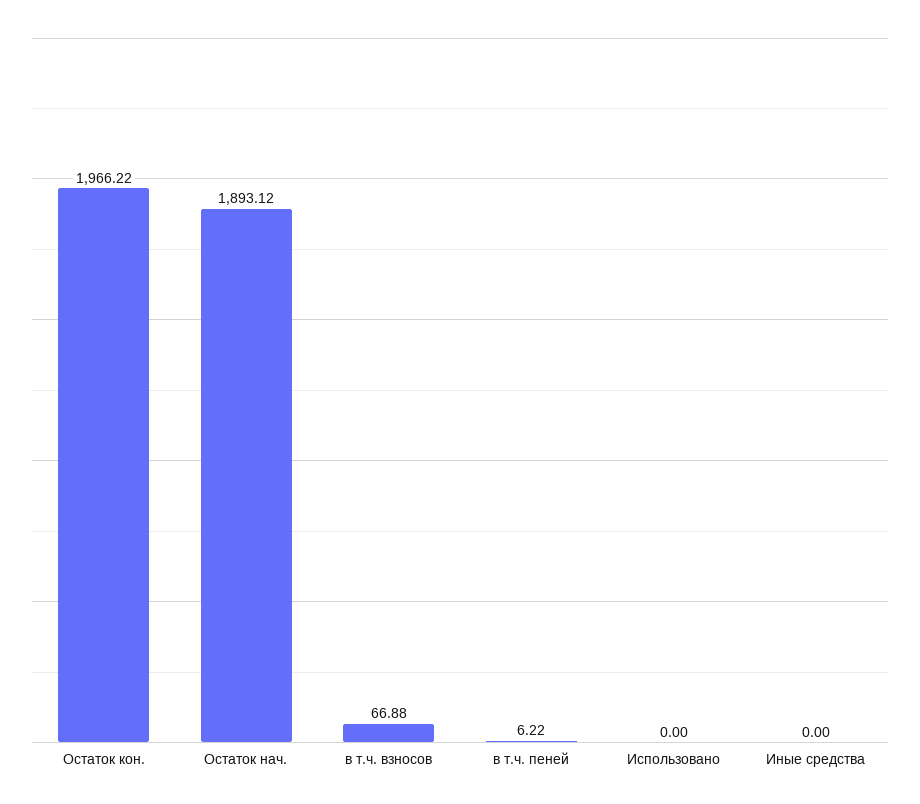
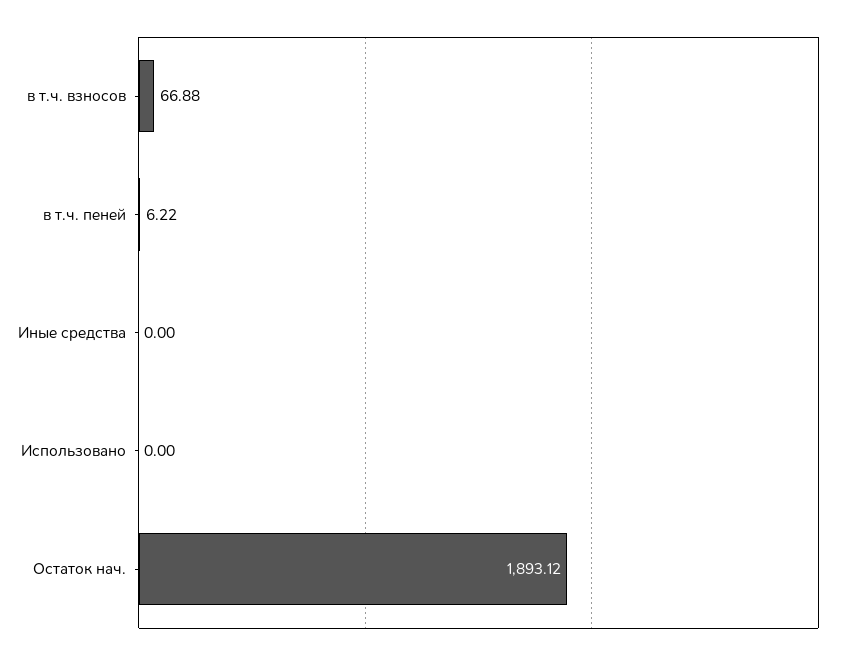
  {
-   "Остаток кон.": 1966.22,
    "Остаток нач.": 1893.12,
    "в т.ч. взносов": 66.88,
    "в т.ч. пеней": 6.22,
    "Использовано": 0,
    "Иные средства": 0
  }

